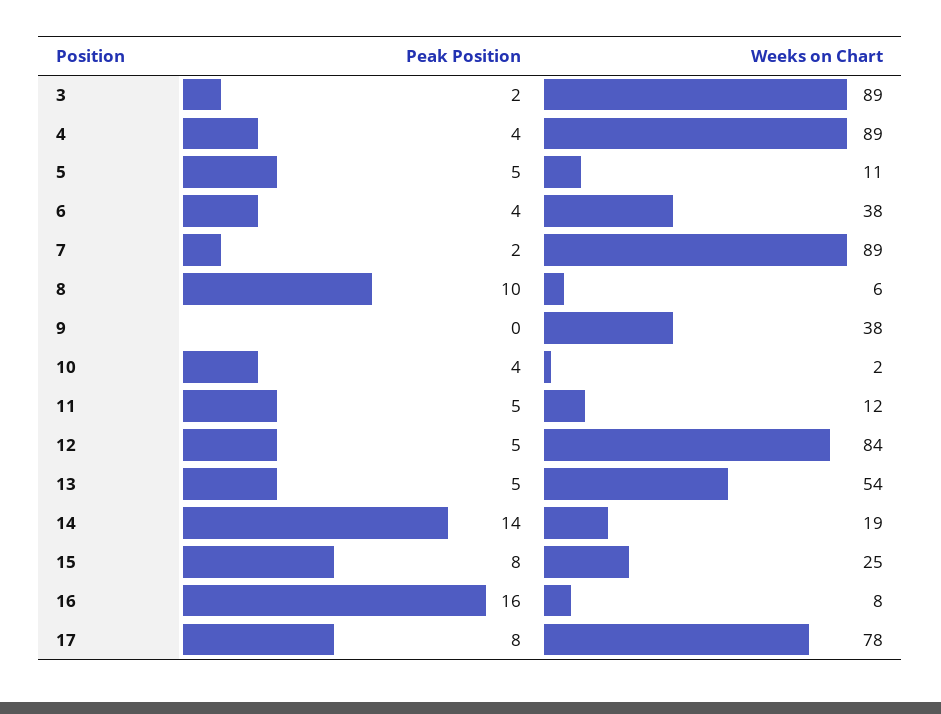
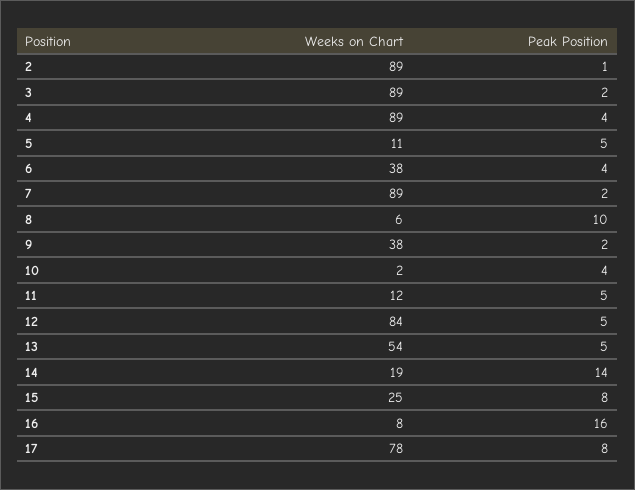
  {
    "Peak Position": {
      "3": 2,
      "4": 4,
      "5": 5,
      "6": 4,
      "7": 2,
      "8": 10,
-     "9": 0,
+     "9": 2,
      "10": 4,
      "11": 5,
      "12": 5,
      "13": 5,
      "14": 14,
      "15": 8,
      "16": 16,
-     "17": 8
+     "17": 8,
+     "2": 1
    },
    "Weeks on Chart": {
      "3": 89,
      "4": 89,
      "5": 11,
      "6": 38,
      "7": 89,
      "8": 6,
      "9": 38,
      "10": 2,
      "11": 12,
      "12": 84,
      "13": 54,
      "14": 19,
      "15": 25,
      "16": 8,
-     "17": 78
+     "17": 78,
+     "2": 89
    }
  }

